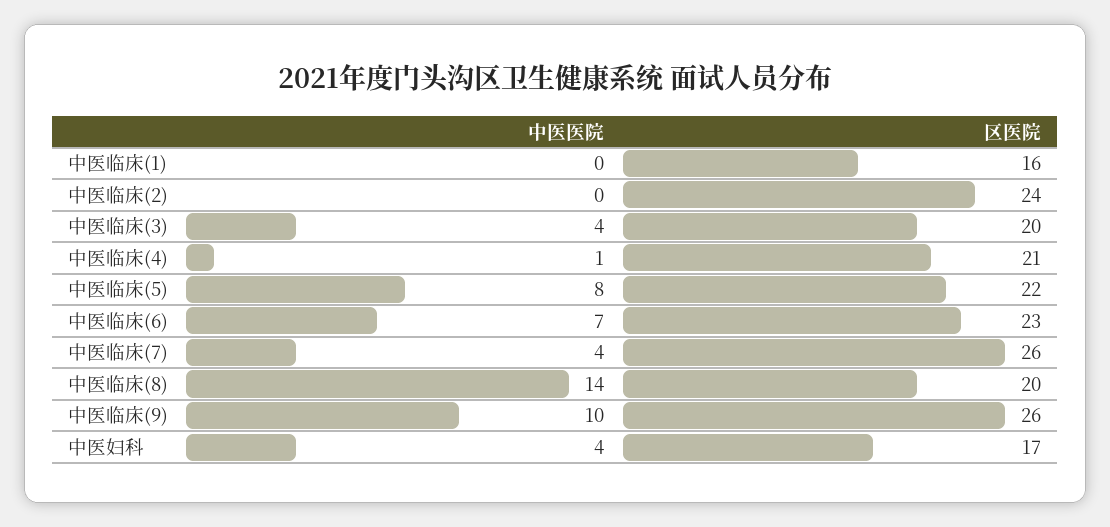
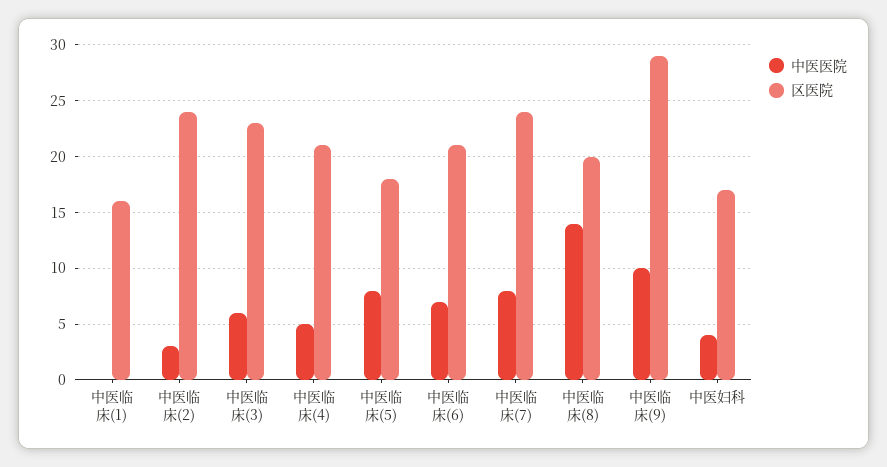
  {
    "中医医院": {
      "中医临床(1)": 0,
-     "中医临床(2)": 0,
+     "中医临床(2)": 3,
-     "中医临床(3)": 4,
+     "中医临床(3)": 6,
-     "中医临床(4)": 1,
+     "中医临床(4)": 5,
      "中医临床(5)": 8,
      "中医临床(6)": 7,
-     "中医临床(7)": 4,
+     "中医临床(7)": 8,
      "中医临床(8)": 14,
      "中医临床(9)": 10,
      "中医妇科": 4
    },
    "区医院": {
      "中医临床(1)": 16,
      "中医临床(2)": 24,
-     "中医临床(3)": 20,
+     "中医临床(3)": 23,
      "中医临床(4)": 21,
-     "中医临床(5)": 22,
+     "中医临床(5)": 18,
-     "中医临床(6)": 23,
+     "中医临床(6)": 21,
-     "中医临床(7)": 26,
+     "中医临床(7)": 24,
      "中医临床(8)": 20,
-     "中医临床(9)": 26,
+     "中医临床(9)": 29,
      "中医妇科": 17
    }
  }

